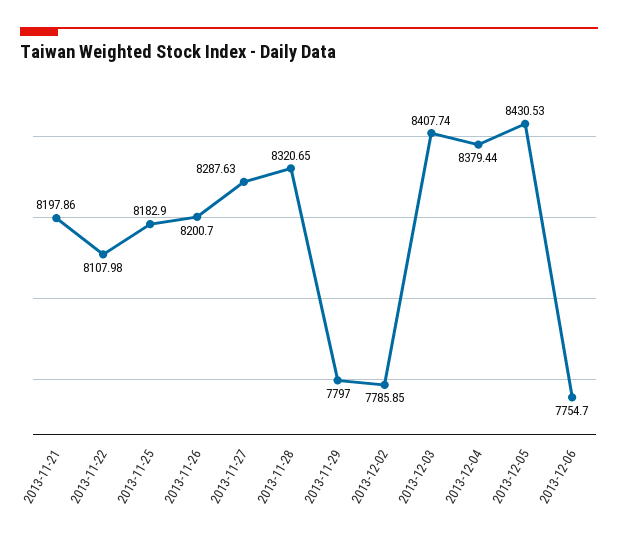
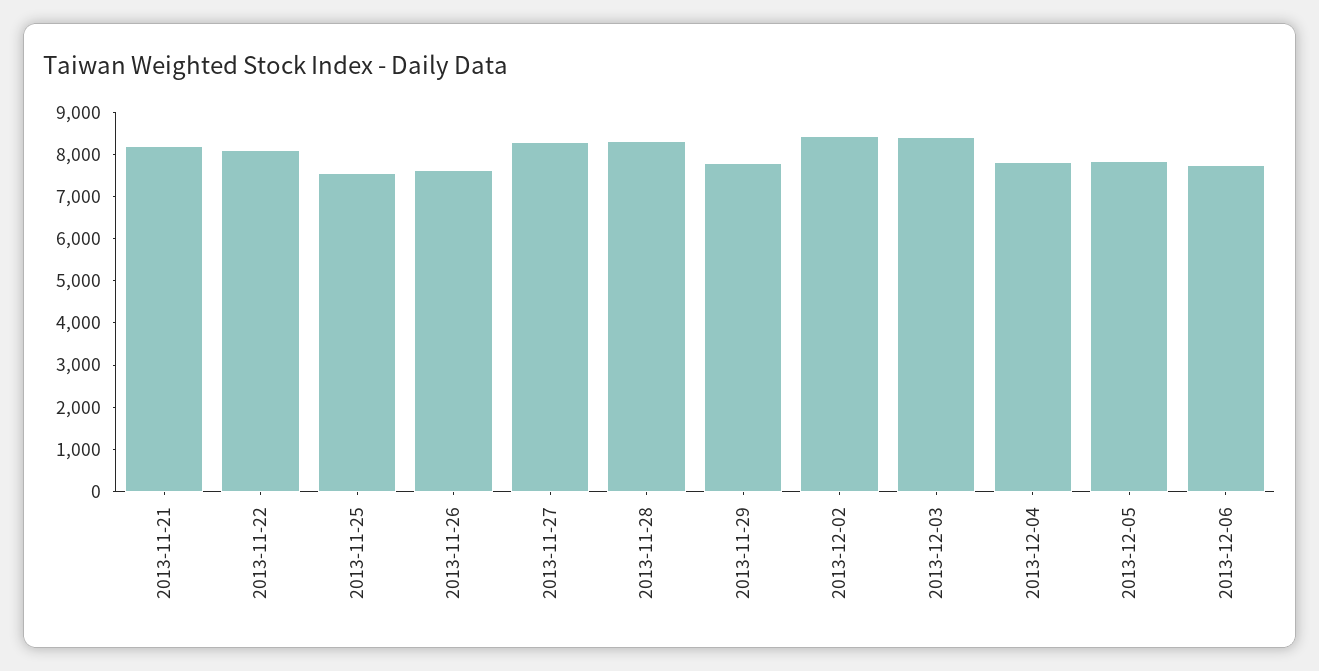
  {
    "2013-11-21": 8197.86,
    "2013-11-22": 8107.98,
-   "2013-11-25": 8182.9,
+   "2013-11-25": 7600,
-   "2013-11-26": 8200.7,
+   "2013-11-26": 7600,
    "2013-11-27": 8287.63,
    "2013-11-28": 8320.65,
    "2013-11-29": 7797,
-   "2013-12-02": 7785.85,
+   "2013-12-02": 8400,
    "2013-12-03": 8407.74,
-   "2013-12-04": 8379.44,
+   "2013-12-04": 7800,
-   "2013-12-05": 8430.53,
+   "2013-12-05": 7800,
    "2013-12-06": 7754.7
  }

